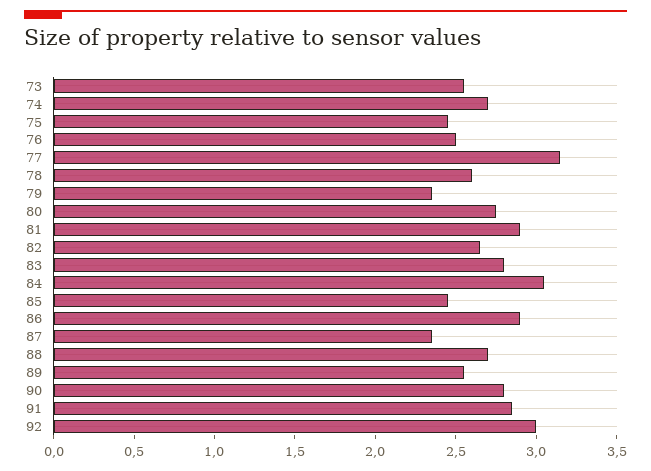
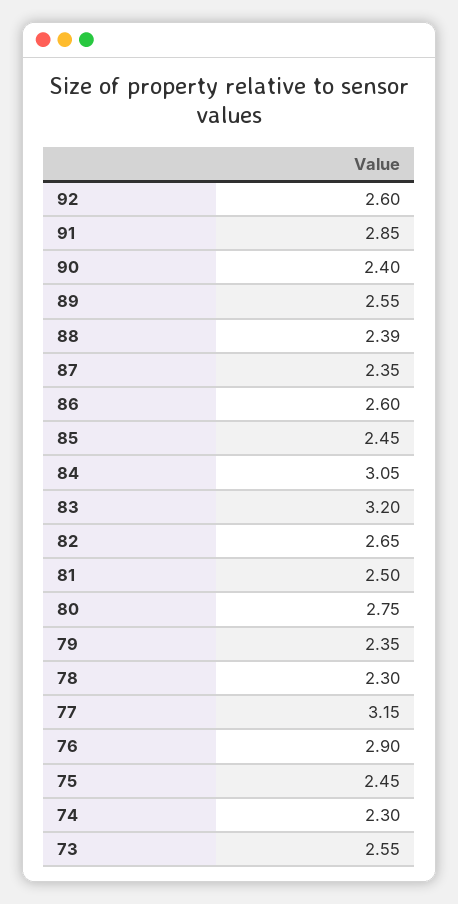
  {
    "73": 2.55,
-   "74": 2.7,
+   "74": 2.3,
    "75": 2.45,
-   "76": 2.5,
+   "76": 2.9,
    "77": 3.15,
-   "78": 2.6,
+   "78": 2.3,
    "79": 2.35,
    "80": 2.75,
-   "81": 2.9,
+   "81": 2.5,
    "82": 2.65,
-   "83": 2.8,
+   "83": 3.2,
    "84": 3.05,
    "85": 2.45,
-   "86": 2.9,
+   "86": 2.6,
    "87": 2.35,
-   "88": 2.7,
+   "88": 2.39,
    "89": 2.55,
-   "90": 2.8,
+   "90": 2.4,
    "91": 2.85,
-   "92": 3
+   "92": 2.6
  }

